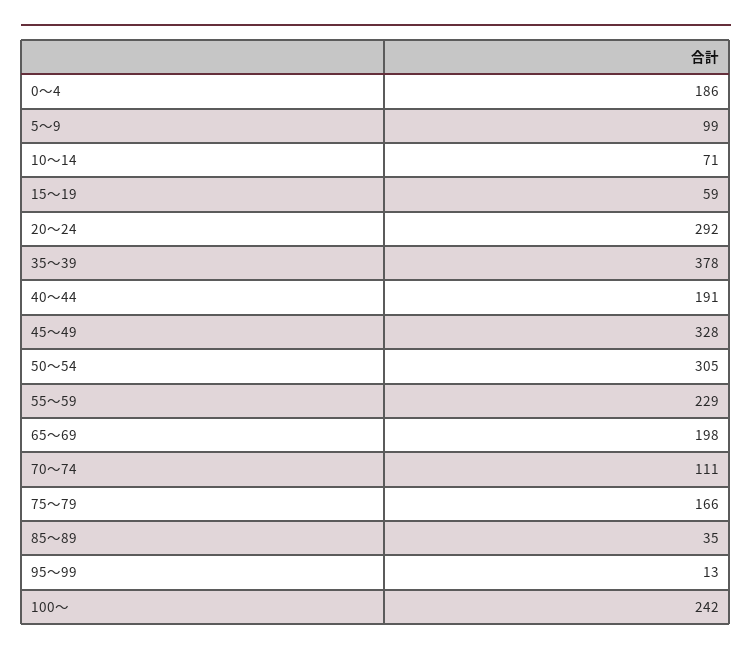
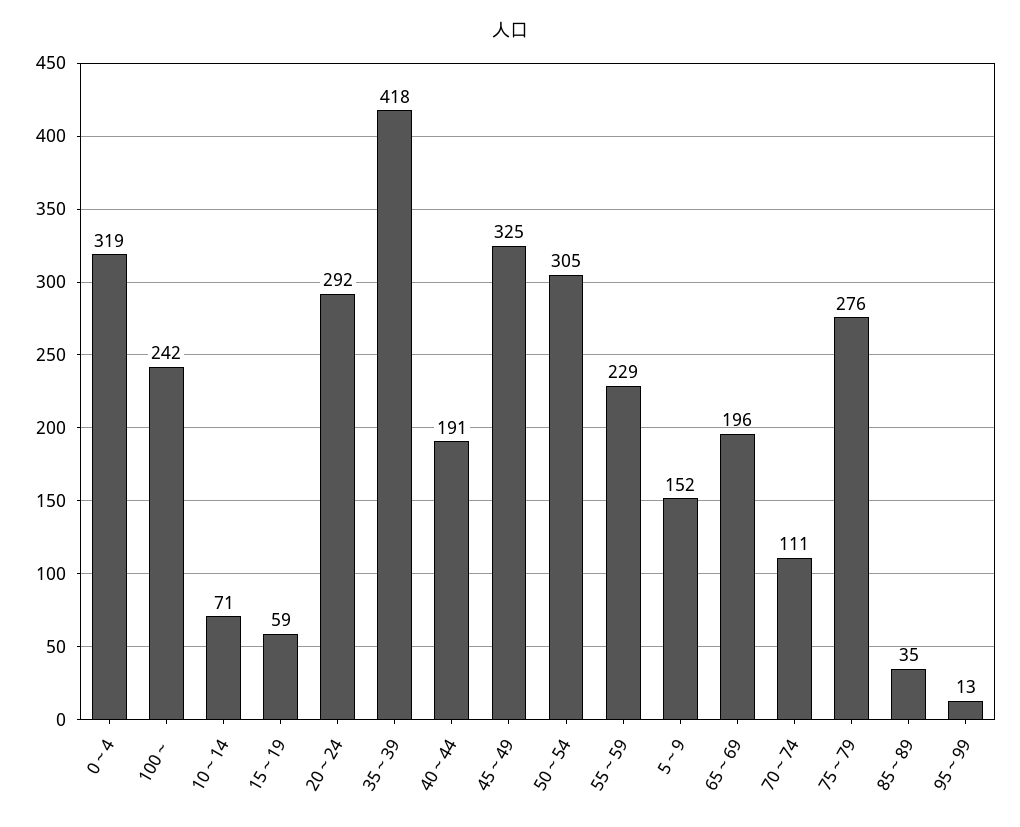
  {
-   "0～4": 186,
+   "0～4": 319,
-   "5～9": 99,
+   "5～9": 152,
    "10～14": 71,
    "15～19": 59,
    "20～24": 292,
-   "35～39": 378,
+   "35～39": 418,
    "40～44": 191,
-   "45～49": 328,
+   "45～49": 325,
    "50～54": 305,
    "55～59": 229,
-   "65～69": 198,
+   "65～69": 196,
    "70～74": 111,
-   "75～79": 166,
+   "75～79": 276,
    "85～89": 35,
    "95～99": 13,
    "100～": 242
  }

